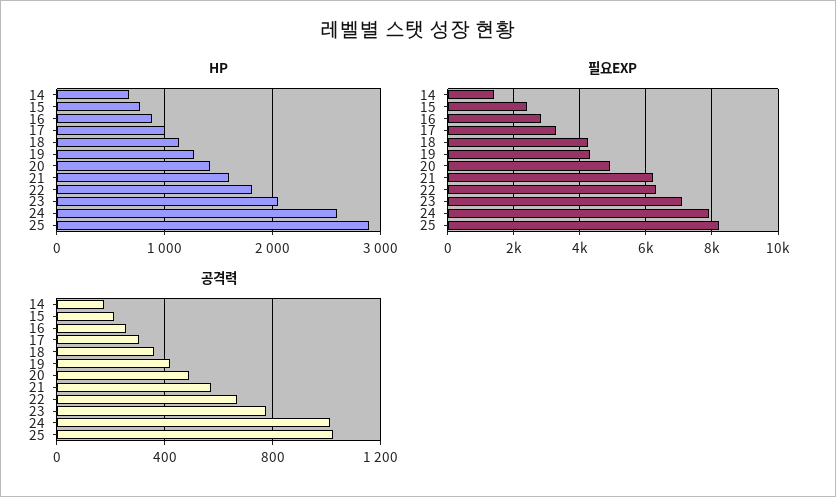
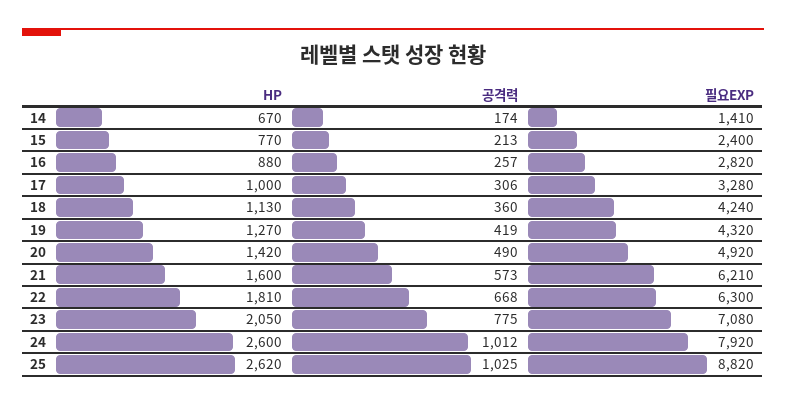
  {
    "HP": {
      "14": 670,
      "15": 770,
      "16": 880,
      "17": 1000,
      "18": 1130,
      "19": 1270,
      "20": 1420,
      "21": 1600,
      "22": 1810,
      "23": 2050,
      "24": 2600,
-     "25": 2900
+     "25": 2620
    },
    "필요EXP": {
      "14": 1410,
      "15": 2400,
      "16": 2820,
      "17": 3280,
      "18": 4240,
      "19": 4320,
      "20": 4920,
      "21": 6210,
      "22": 6300,
      "23": 7080,
      "24": 7920,
-     "25": 8200
+     "25": 8820
    },
    "공격력": {
      "14": 174,
      "15": 213,
      "16": 257,
      "17": 306,
      "18": 360,
      "19": 419,
      "20": 490,
      "21": 573,
      "22": 668,
      "23": 775,
      "24": 1012,
      "25": 1025
    }
  }

